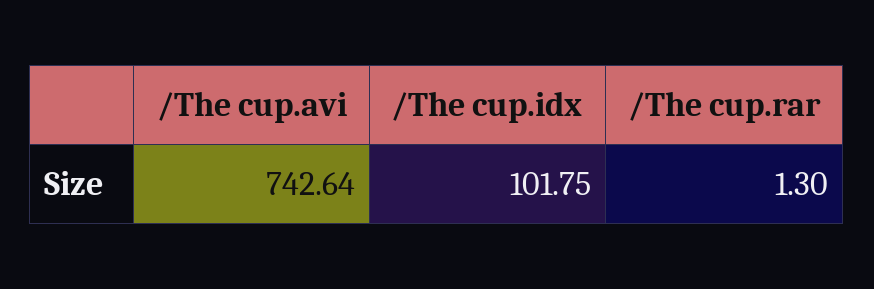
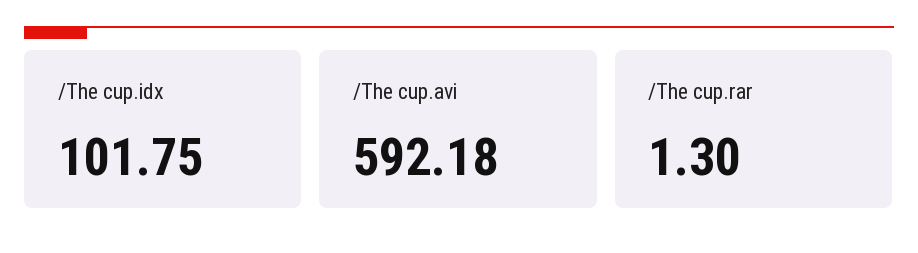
  {
-   "/The cup.avi": 742.64,
+   "/The cup.avi": 592.18,
    "/The cup.idx": 101.75,
    "/The cup.rar": 1.3
  }

